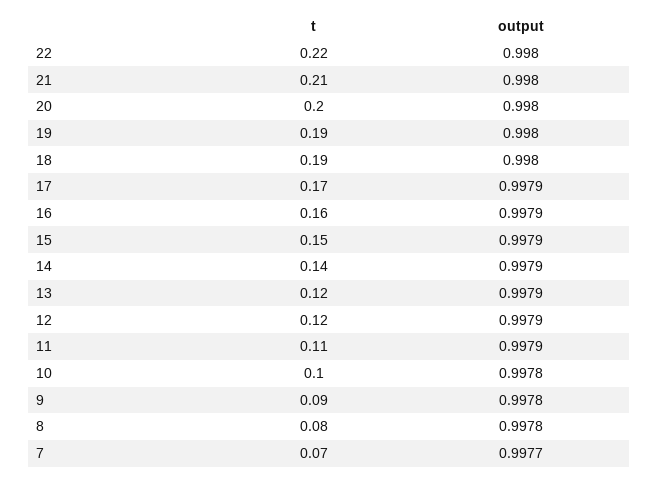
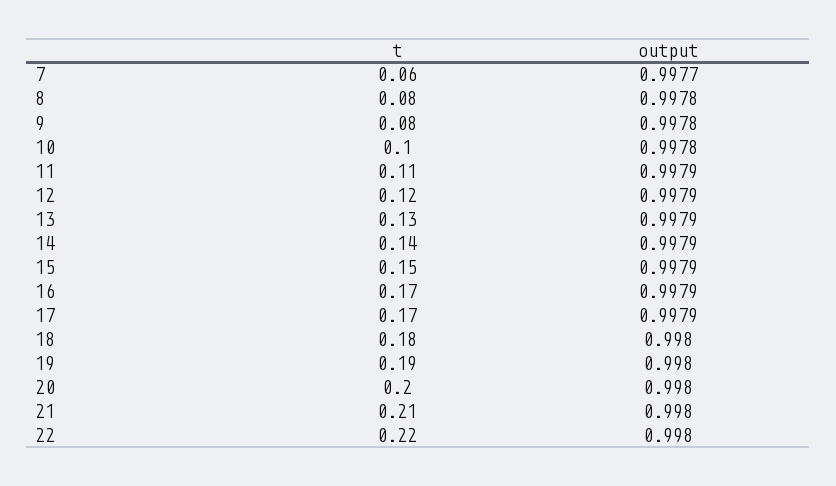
  {
    "t": {
      "22": 0.22,
      "21": 0.21,
      "20": 0.2,
      "19": 0.19,
-     "18": 0.19,
+     "18": 0.18,
      "17": 0.17,
-     "16": 0.16,
+     "16": 0.17,
      "15": 0.15,
      "14": 0.14,
-     "13": 0.12,
+     "13": 0.13,
      "12": 0.12,
      "11": 0.11,
      "10": 0.1,
-     "9": 0.09,
+     "9": 0.08,
      "8": 0.08,
-     "7": 0.07
+     "7": 0.06
    },
    "output": {
      "22": 0.998,
      "21": 0.998,
      "20": 0.998,
      "19": 0.998,
      "18": 0.998,
      "17": 0.9979,
      "16": 0.9979,
      "15": 0.9979,
      "14": 0.9979,
      "13": 0.9979,
      "12": 0.9979,
      "11": 0.9979,
      "10": 0.9978,
      "9": 0.9978,
      "8": 0.9978,
      "7": 0.9977
    }
  }

